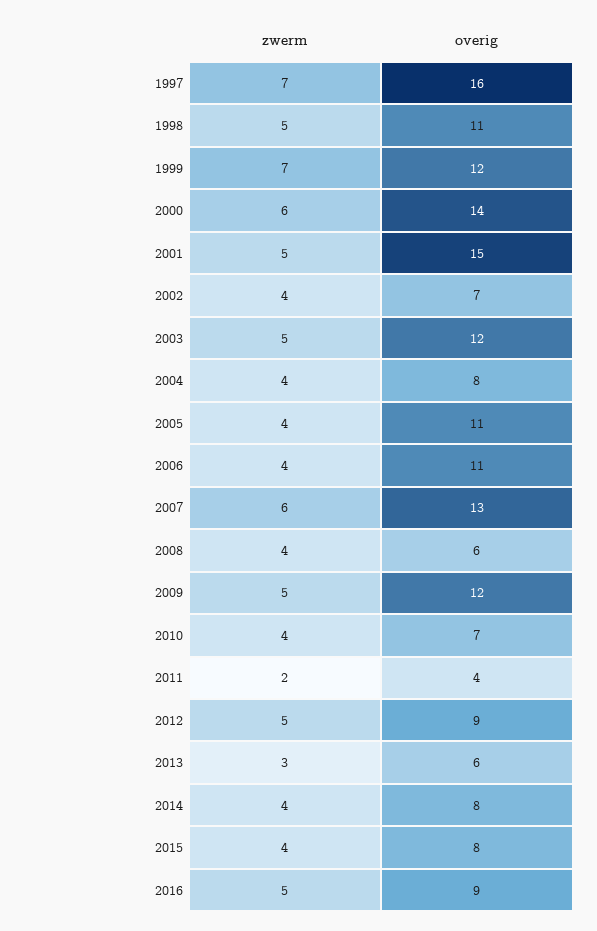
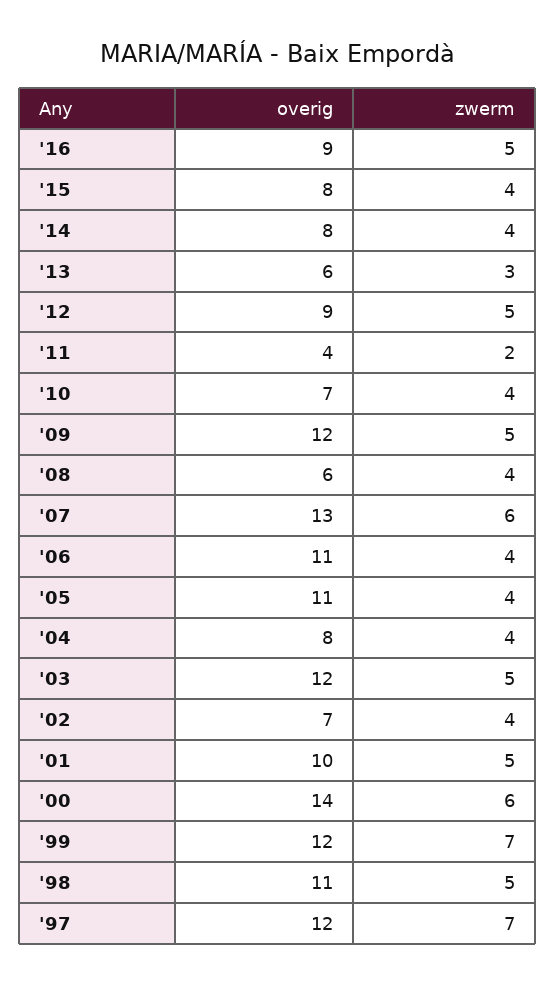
  {
    "zwerm": {
      "1997": 7,
      "1998": 5,
      "1999": 7,
      "2000": 6,
      "2001": 5,
      "2002": 4,
      "2003": 5,
      "2004": 4,
      "2005": 4,
      "2006": 4,
      "2007": 6,
      "2008": 4,
      "2009": 5,
      "2010": 4,
      "2011": 2,
      "2012": 5,
      "2013": 3,
      "2014": 4,
      "2015": 4,
      "2016": 5
    },
    "overig": {
-     "1997": 16,
+     "1997": 12,
      "1998": 11,
      "1999": 12,
      "2000": 14,
-     "2001": 15,
+     "2001": 10,
      "2002": 7,
      "2003": 12,
      "2004": 8,
      "2005": 11,
      "2006": 11,
      "2007": 13,
      "2008": 6,
      "2009": 12,
      "2010": 7,
      "2011": 4,
      "2012": 9,
      "2013": 6,
      "2014": 8,
      "2015": 8,
      "2016": 9
    }
  }

